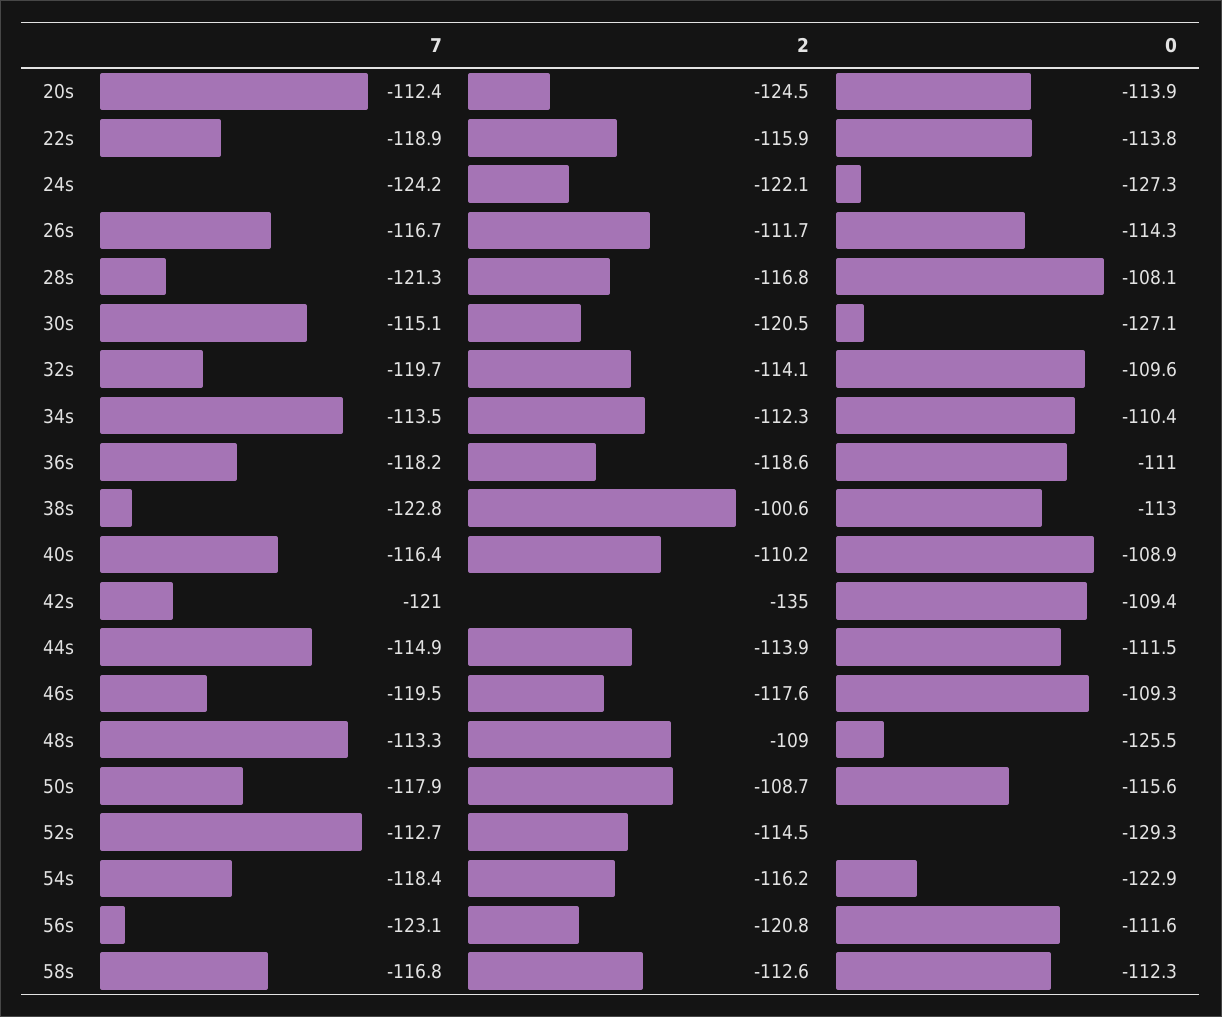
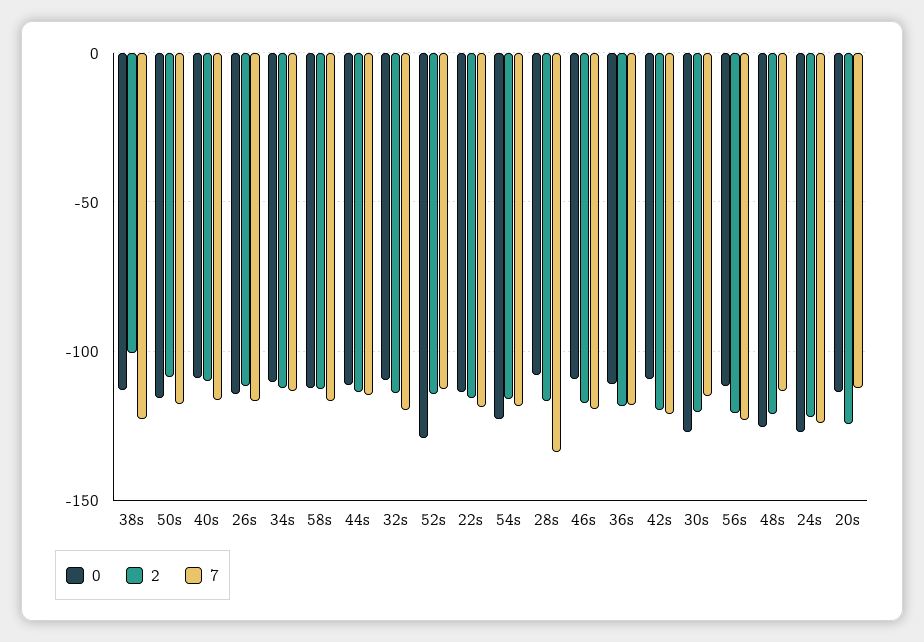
  {
    "7": {
      "20s": -112.4,
      "22s": -118.9,
      "24s": -124.2,
      "26s": -116.7,
-     "28s": -121.3,
+     "28s": -135,
      "30s": -115.1,
      "32s": -119.7,
      "34s": -113.5,
      "36s": -118.2,
      "38s": -122.8,
      "40s": -116.4,
      "42s": -121,
      "44s": -114.9,
      "46s": -119.5,
      "48s": -113.3,
      "50s": -117.9,
      "52s": -112.7,
      "54s": -118.4,
      "56s": -123.1,
      "58s": -116.8
    },
    "2": {
      "20s": -124.5,
      "22s": -115.9,
      "24s": -122.1,
      "26s": -111.7,
      "28s": -116.8,
      "30s": -120.5,
      "32s": -114.1,
      "34s": -112.3,
      "36s": -118.6,
      "38s": -100.6,
      "40s": -110.2,
-     "42s": -135,
+     "42s": -120,
      "44s": -113.9,
      "46s": -117.6,
-     "48s": -109,
+     "48s": -120,
      "50s": -108.7,
      "52s": -114.5,
      "54s": -116.2,
      "56s": -120.8,
      "58s": -112.6
    },
    "0": {
      "20s": -113.9,
      "22s": -113.8,
      "24s": -127.3,
      "26s": -114.3,
      "28s": -108.1,
      "30s": -127.1,
      "32s": -109.6,
      "34s": -110.4,
      "36s": -111,
      "38s": -113,
      "40s": -108.9,
      "42s": -109.4,
      "44s": -111.5,
      "46s": -109.3,
      "48s": -125.5,
      "50s": -115.6,
      "52s": -129.3,
      "54s": -122.9,
      "56s": -111.6,
      "58s": -112.3
    }
  }

